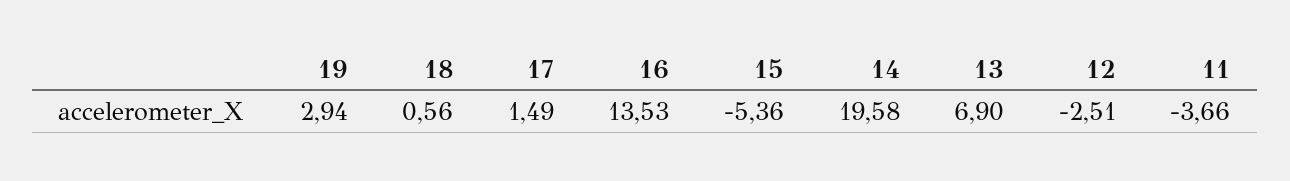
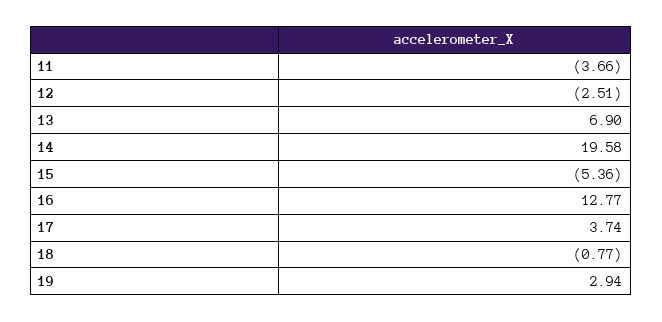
  {
    "19": 2.94,
-   "18": 0.56,
+   "18": -0.77,
-   "17": 1.49,
+   "17": 3.74,
-   "16": 13.53,
+   "16": 12.77,
    "15": -5.36,
    "14": 19.58,
    "13": 6.9,
    "12": -2.51,
    "11": -3.66
  }

